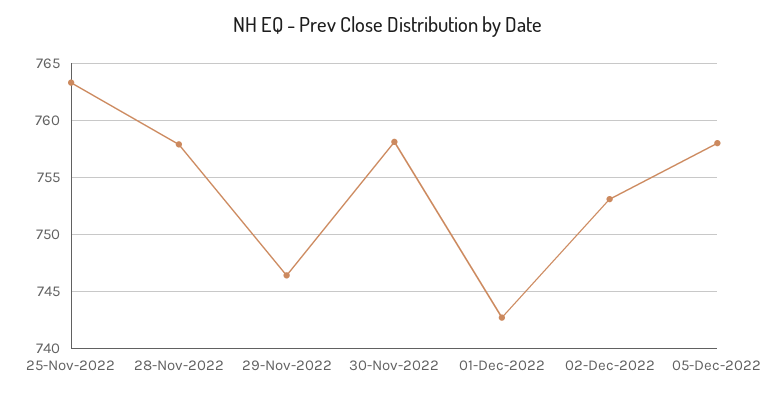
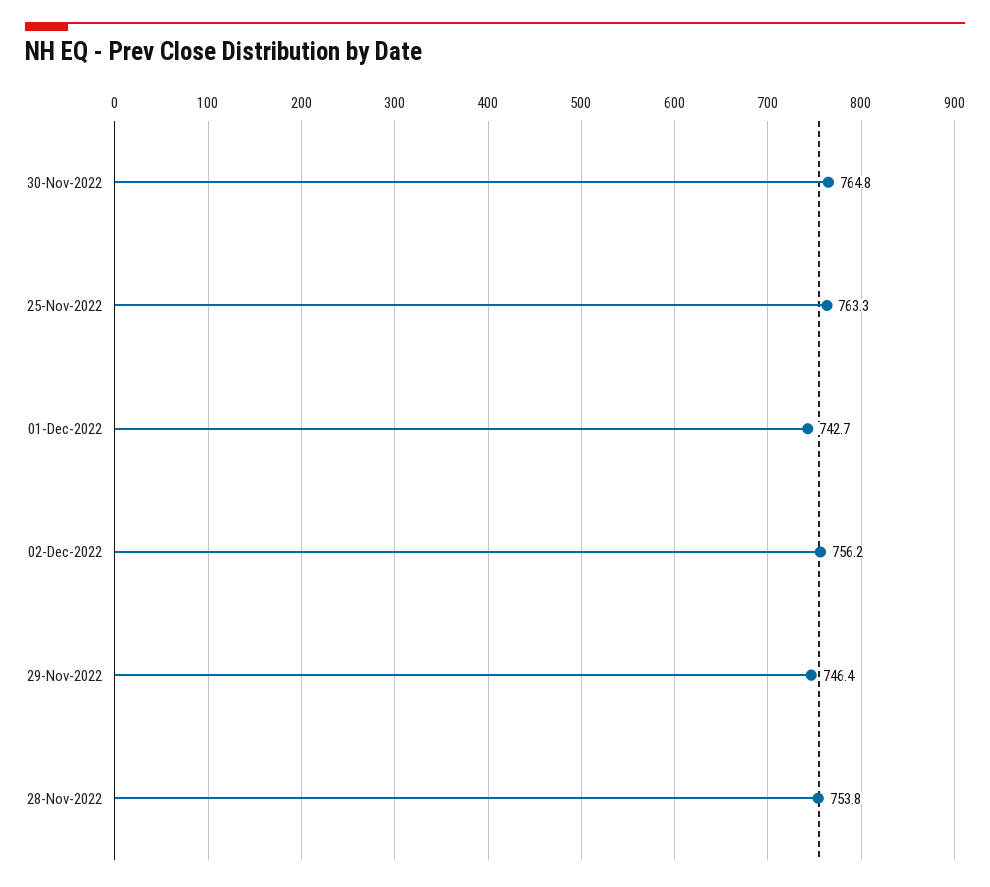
  {
    "25-Nov-2022": 763.3,
-   "28-Nov-2022": 758,
+   "28-Nov-2022": 753.8,
    "29-Nov-2022": 746.4,
-   "30-Nov-2022": 758,
+   "30-Nov-2022": 764.8,
    "01-Dec-2022": 742.7,
-   "02-Dec-2022": 753,
+   "02-Dec-2022": 756.2
-   "05-Dec-2022": 758
  }

